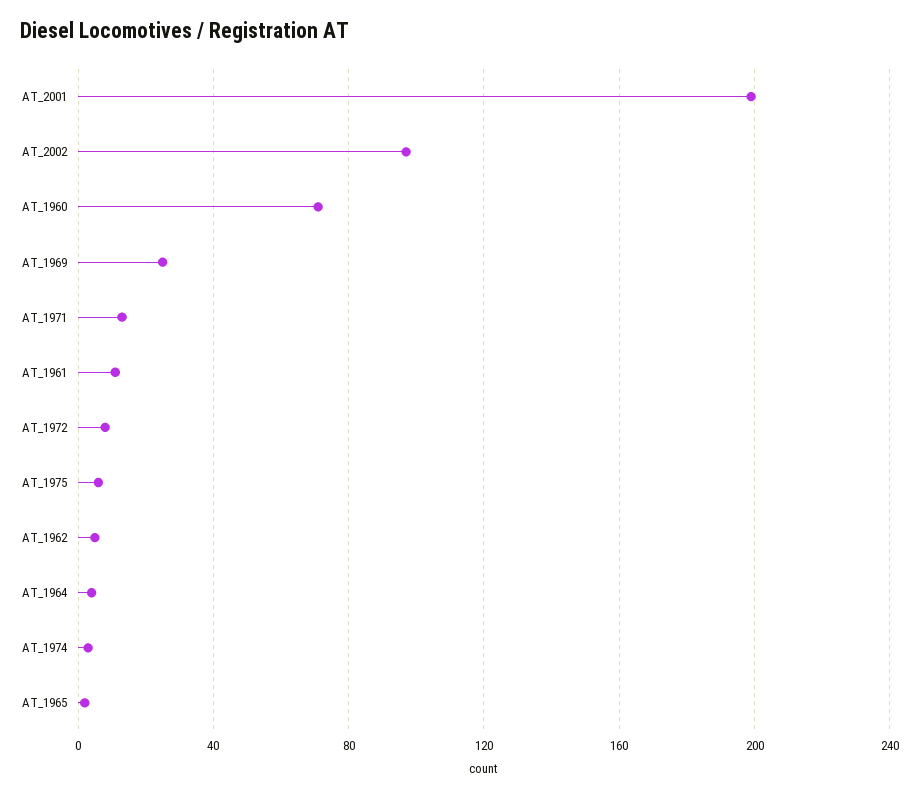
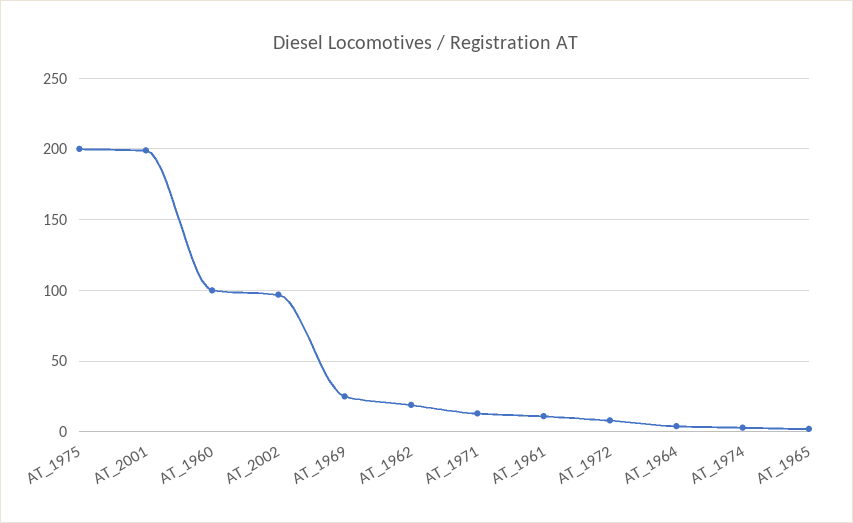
  {
    "AT_2001": 200,
    "AT_2002": 95,
-   "AT_1960": 70,
+   "AT_1960": 100,
    "AT_1969": 25,
    "AT_1971": 15,
    "AT_1961": 10,
    "AT_1972": 10,
-   "AT_1975": 5,
+   "AT_1975": 200,
-   "AT_1962": 5,
+   "AT_1962": 20,
    "AT_1964": 5,
    "AT_1974": 5,
    "AT_1965": 0
  }

